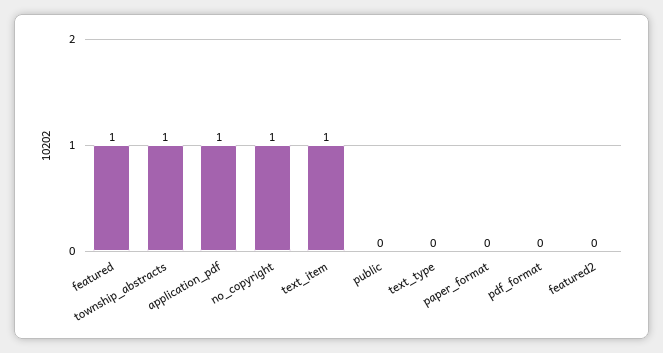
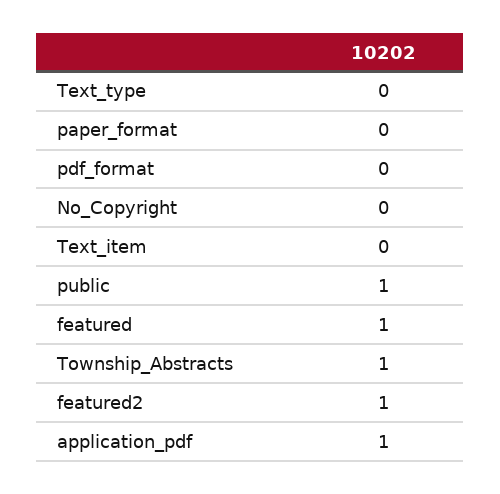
  {
    "featured": 1,
    "township_abstracts": 1,
    "application_pdf": 1,
-   "no_copyright": 1,
+   "no_copyright": 0,
-   "text_item": 1,
+   "text_item": 0,
-   "public": 0,
+   "public": 1,
    "text_type": 0,
    "paper_format": 0,
    "pdf_format": 0,
-   "featured2": 0
+   "featured2": 1
  }

